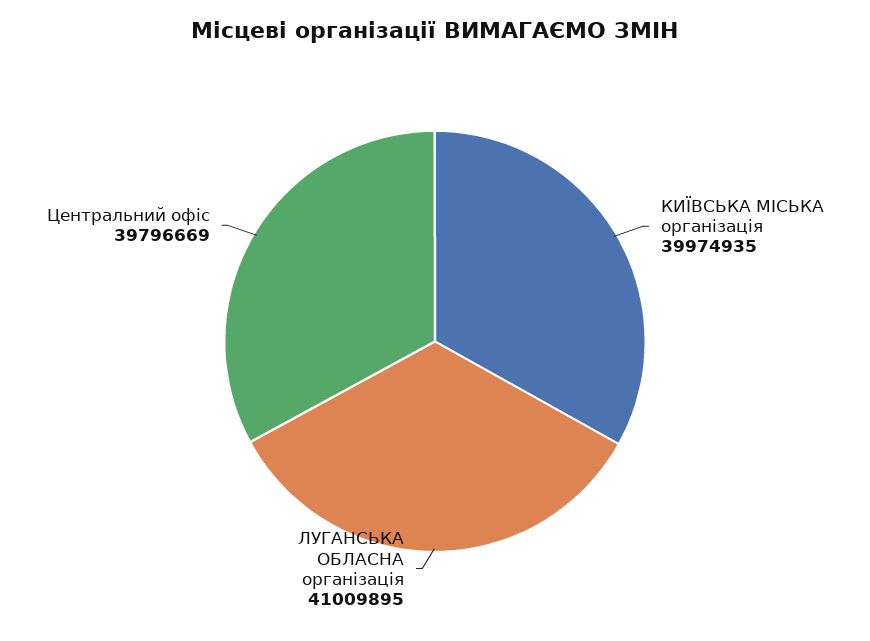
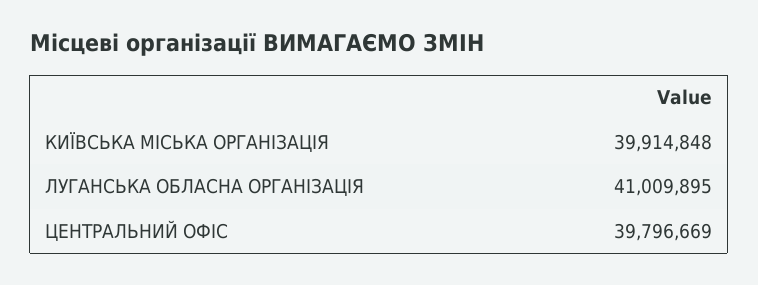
  {
-   "КИЇВСЬКА МІСЬКА організація": 39974935,
+   "КИЇВСЬКА МІСЬКА організація": 39914848,
    "ЛУГАНСЬКА ОБЛАСНА організація": 41009895,
    "Центральний офіс": 39796669
  }

